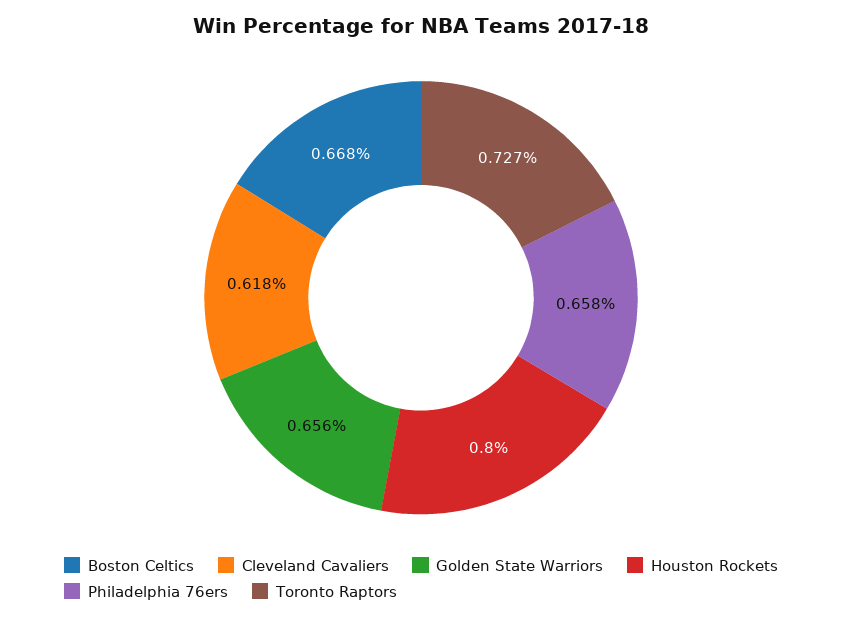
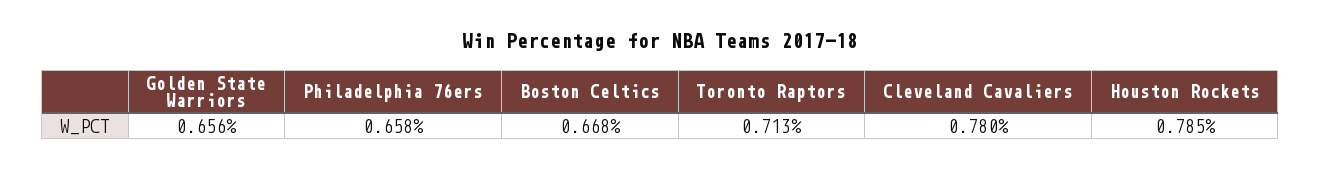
  {
    "Boston Celtics": 0.668,
-   "Cleveland Cavaliers": 0.618,
+   "Cleveland Cavaliers": 0.78,
    "Golden State Warriors": 0.656,
-   "Houston Rockets": 0.8,
+   "Houston Rockets": 0.785,
    "Philadelphia 76ers": 0.658,
-   "Toronto Raptors": 0.727
+   "Toronto Raptors": 0.713
  }

